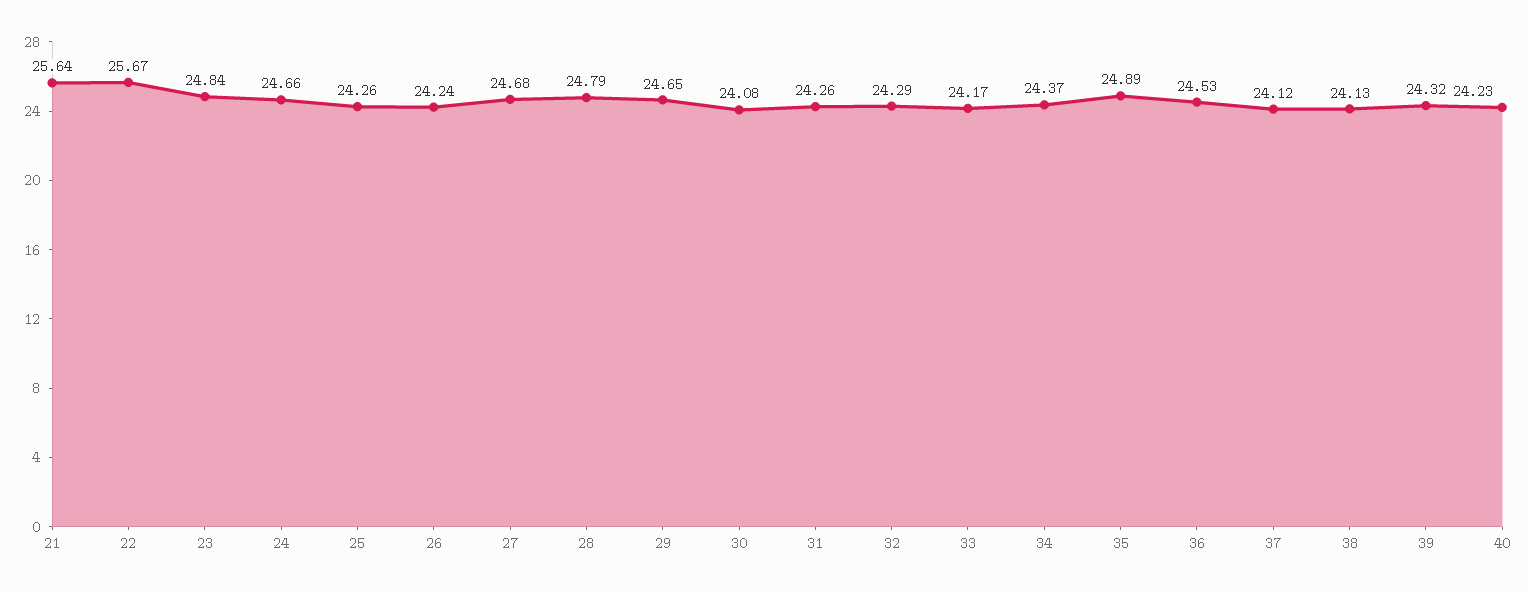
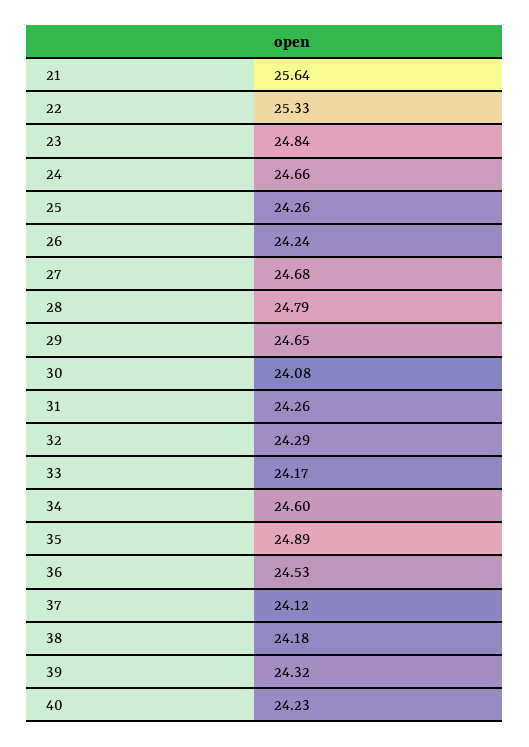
  {
    "21": 25.64,
-   "22": 25.67,
+   "22": 25.33,
    "23": 24.84,
    "24": 24.66,
    "25": 24.26,
    "26": 24.24,
    "27": 24.68,
    "28": 24.79,
    "29": 24.65,
    "30": 24.08,
    "31": 24.26,
    "32": 24.29,
    "33": 24.17,
-   "34": 24.37,
+   "34": 24.6,
    "35": 24.89,
    "36": 24.53,
    "37": 24.12,
-   "38": 24.13,
+   "38": 24.18,
    "39": 24.32,
    "40": 24.23
  }

